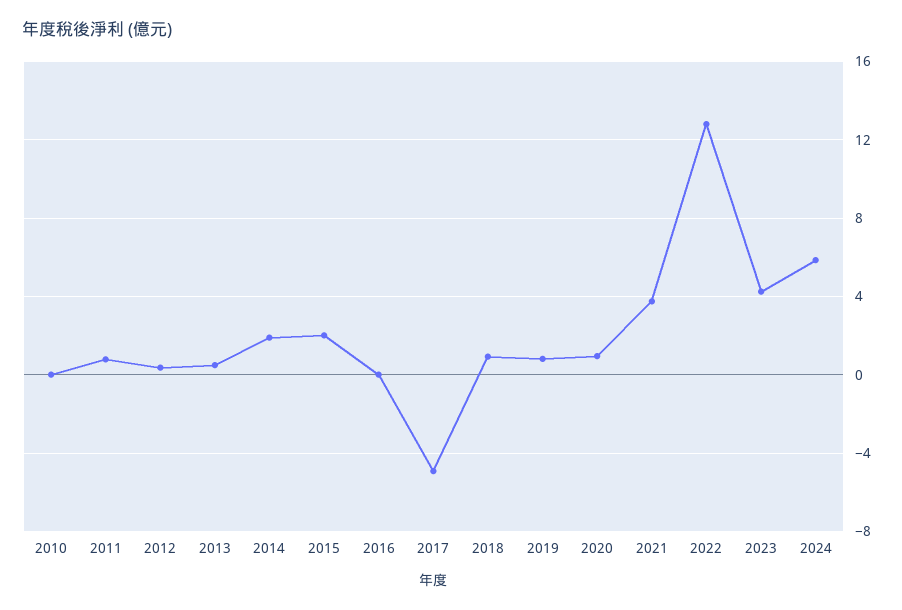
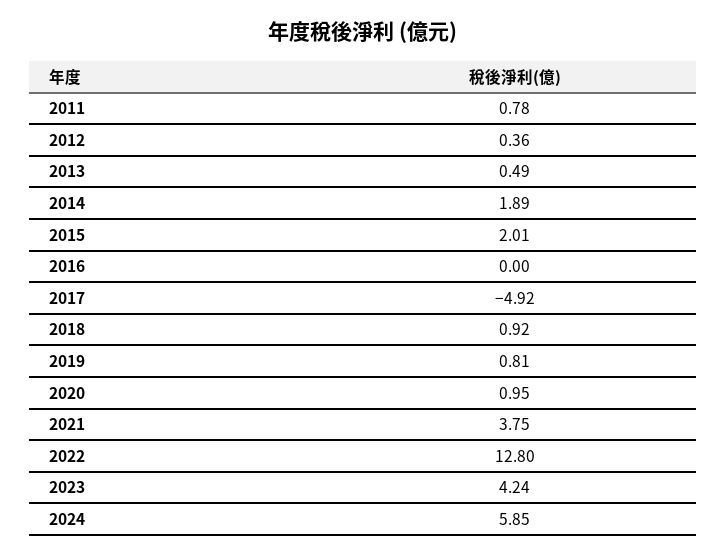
  {
-   "2010": 0,
    "2011": 0.78,
    "2012": 0.36,
    "2013": 0.49,
    "2014": 1.89,
    "2015": 2.01,
    "2016": 0,
    "2017": -4.92,
    "2018": 0.92,
    "2019": 0.81,
    "2020": 0.95,
    "2021": 3.75,
    "2022": 12.8,
    "2023": 4.24,
    "2024": 5.85
  }

